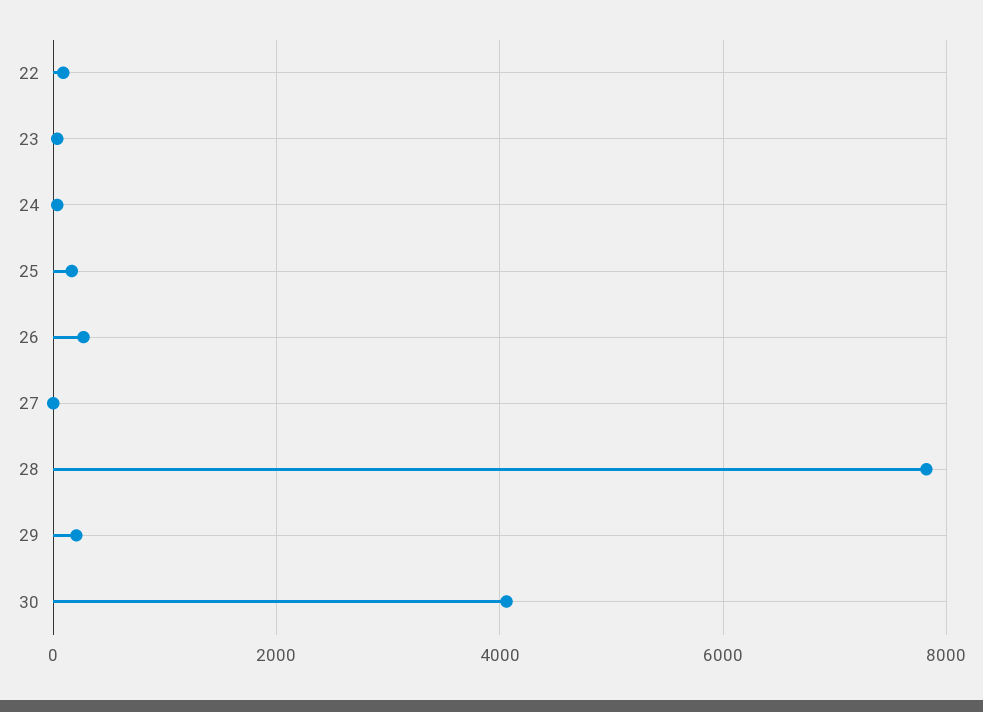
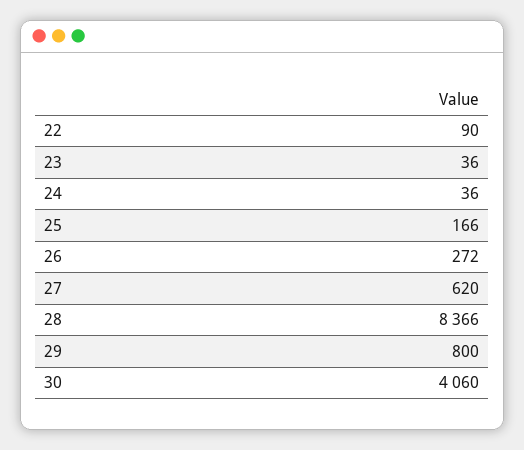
  {
    "22": 90,
    "23": 36,
    "24": 36,
    "25": 166,
    "26": 272,
-   "27": 0,
+   "27": 620,
-   "28": 7800,
+   "28": 8366,
-   "29": 200,
+   "29": 800,
    "30": 4060
  }

